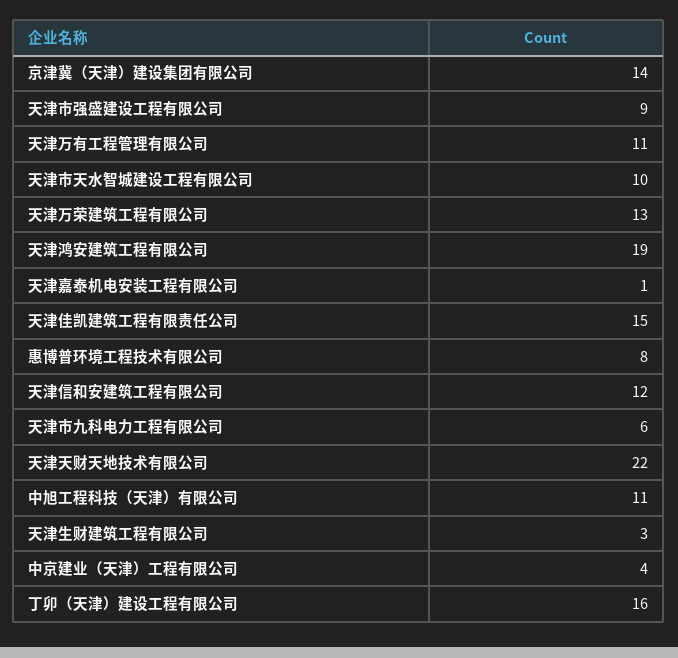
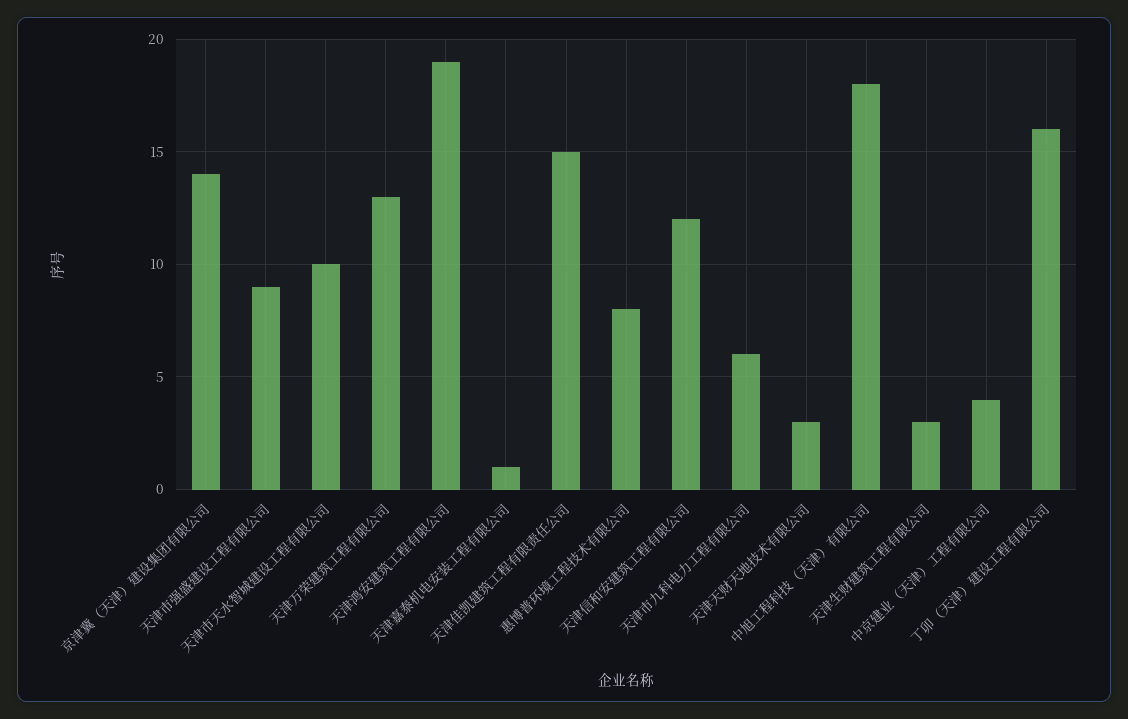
  {
    "京津冀（天津）建设集团有限公司": 14,
    "天津市强盛建设工程有限公司": 9,
-   "天津万有工程管理有限公司": 11,
    "天津市天水智城建设工程有限公司": 10,
    "天津万荣建筑工程有限公司": 13,
    "天津鸿安建筑工程有限公司": 19,
    "天津嘉泰机电安装工程有限公司": 1,
    "天津佳凯建筑工程有限责任公司": 15,
    "惠博普环境工程技术有限公司": 8,
    "天津信和安建筑工程有限公司": 12,
    "天津市九科电力工程有限公司": 6,
-   "天津天财天地技术有限公司": 22,
+   "天津天财天地技术有限公司": 3,
-   "中旭工程科技（天津）有限公司": 11,
+   "中旭工程科技（天津）有限公司": 18,
    "天津生财建筑工程有限公司": 3,
    "中京建业（天津）工程有限公司": 4,
    "丁卯（天津）建设工程有限公司": 16
  }

